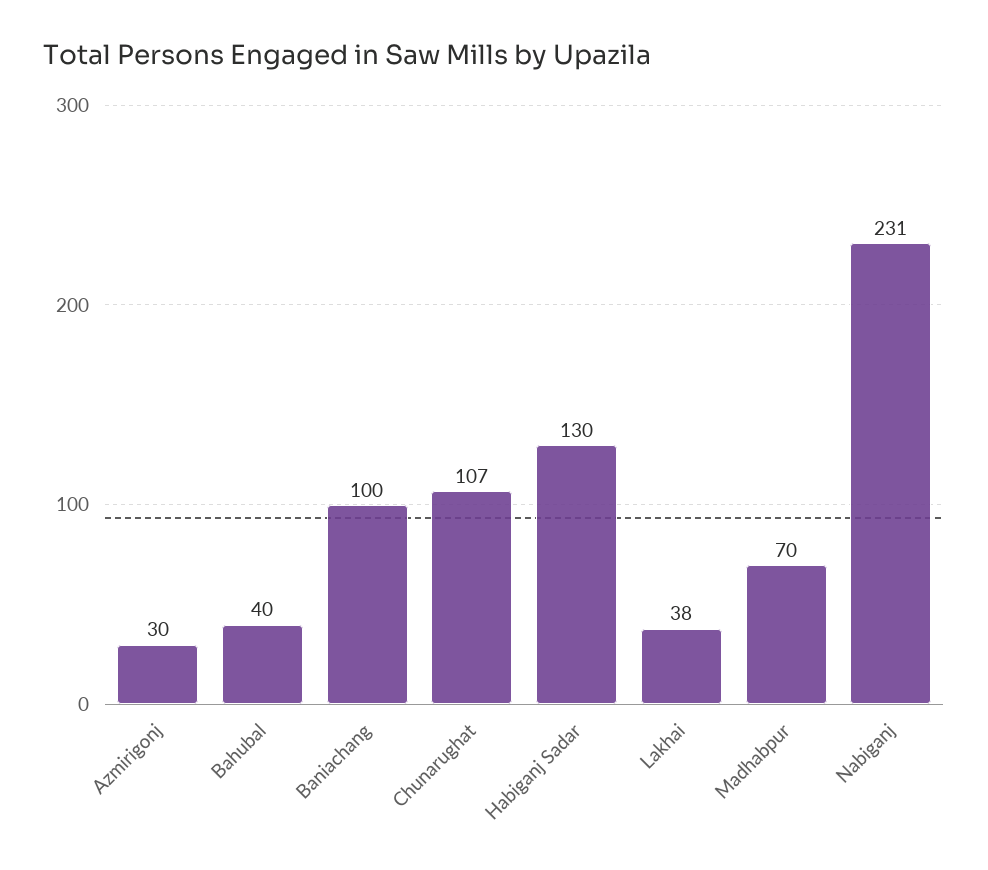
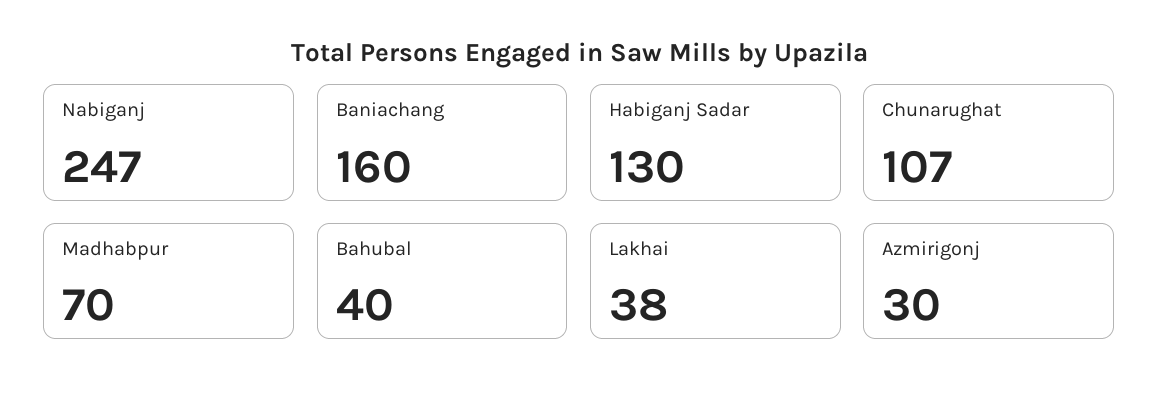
  {
    "Azmirigonj": 30,
    "Bahubal": 40,
-   "Baniachang": 100,
+   "Baniachang": 160,
    "Chunarughat": 107,
    "Habiganj Sadar": 130,
    "Lakhai": 38,
    "Madhabpur": 70,
-   "Nabiganj": 231
+   "Nabiganj": 247
  }

